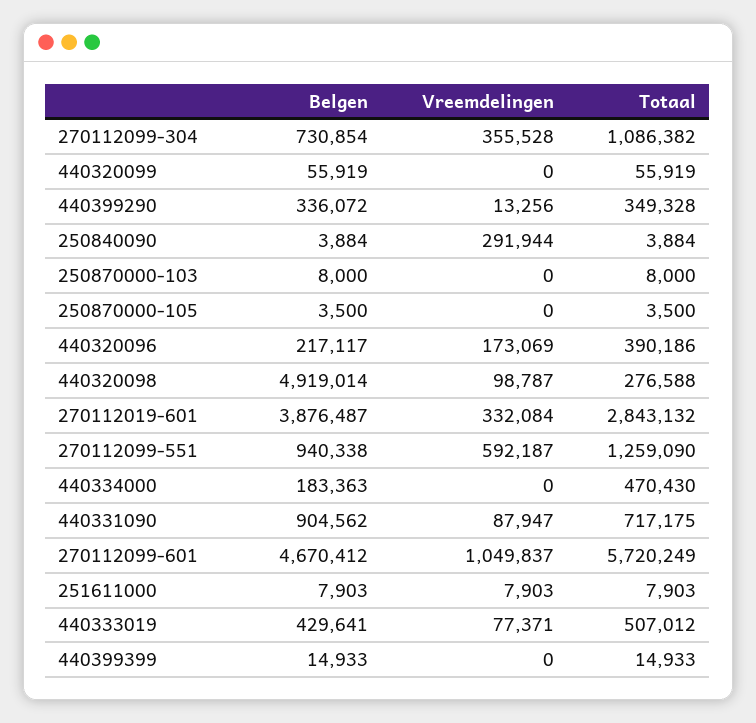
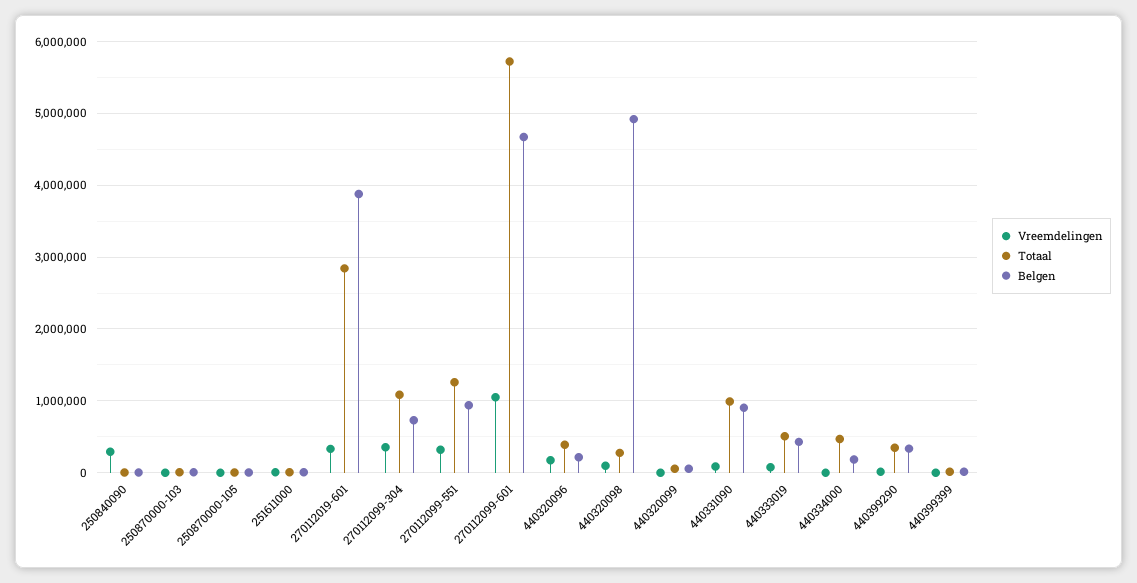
  {
    "Belgen": {
      "270112099-304": 730854,
      "440320099": 55919,
      "440399290": 336072,
      "250840090": 3884,
      "250870000-103": 8000,
      "250870000-105": 3500,
      "440320096": 217117,
      "440320098": 4919014,
      "270112019-601": 3876487,
      "270112099-551": 940338,
      "440334000": 183363,
      "440331090": 904562,
      "270112099-601": 4670412,
      "251611000": 7903,
      "440333019": 429641,
      "440399399": 14933
    },
    "Vreemdelingen": {
      "270112099-304": 355528,
      "440320099": 0,
      "440399290": 13256,
      "250840090": 291944,
      "250870000-103": 0,
      "250870000-105": 0,
      "440320096": 173069,
      "440320098": 98787,
      "270112019-601": 332084,
-     "270112099-551": 592187,
+     "270112099-551": 300000,
      "440334000": 0,
      "440331090": 87947,
      "270112099-601": 1049837,
      "251611000": 7903,
      "440333019": 77371,
      "440399399": 0
    },
    "Totaal": {
      "270112099-304": 1086382,
      "440320099": 55919,
      "440399290": 349328,
      "250840090": 3884,
      "250870000-103": 8000,
      "250870000-105": 3500,
      "440320096": 390186,
      "440320098": 276588,
      "270112019-601": 2843132,
      "270112099-551": 1259090,
      "440334000": 470430,
-     "440331090": 717175,
+     "440331090": 1000000,
      "270112099-601": 5720249,
      "251611000": 7903,
      "440333019": 507012,
      "440399399": 14933
    }
  }

